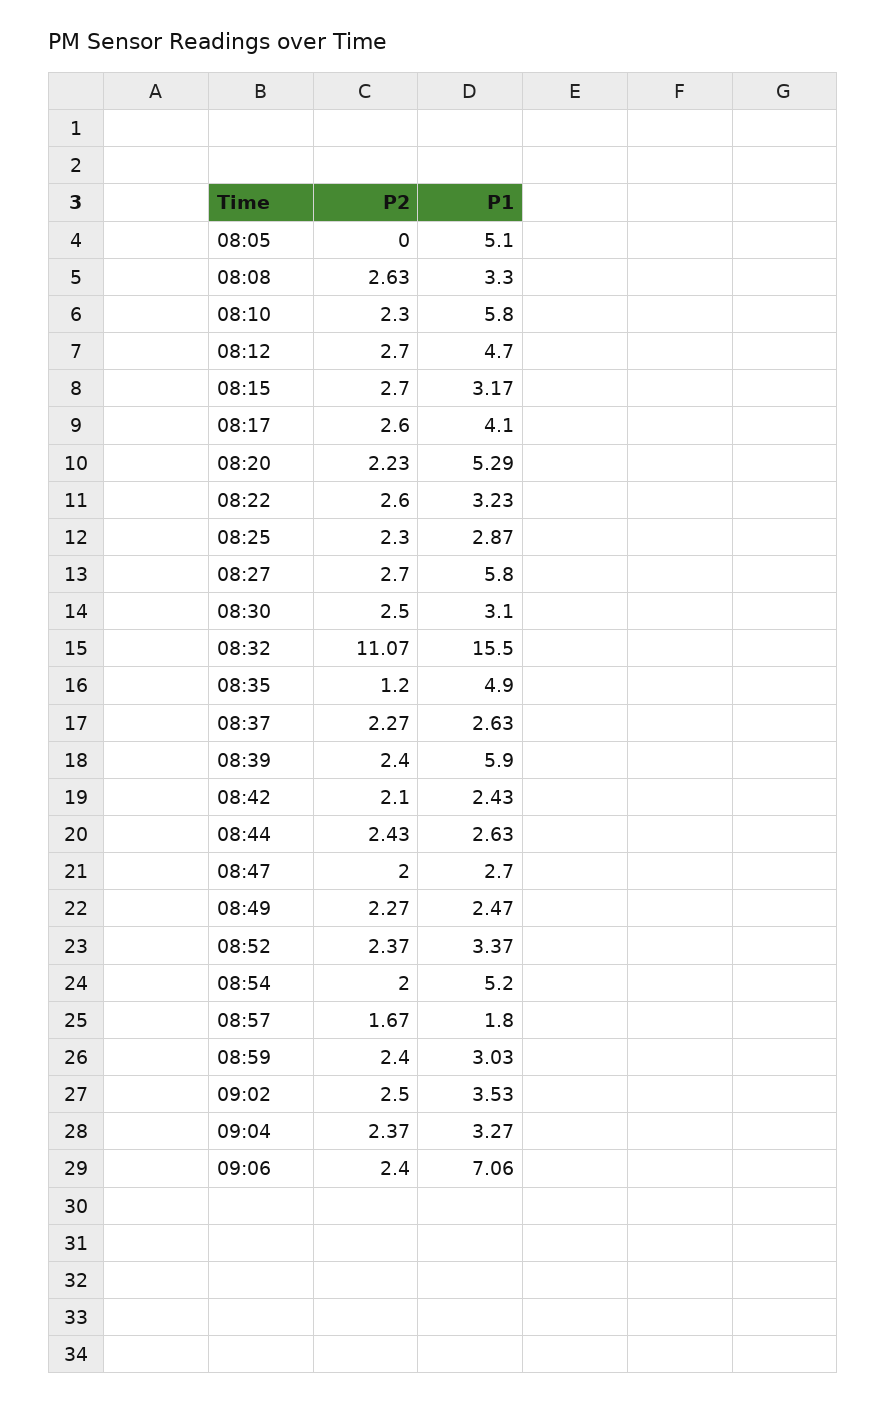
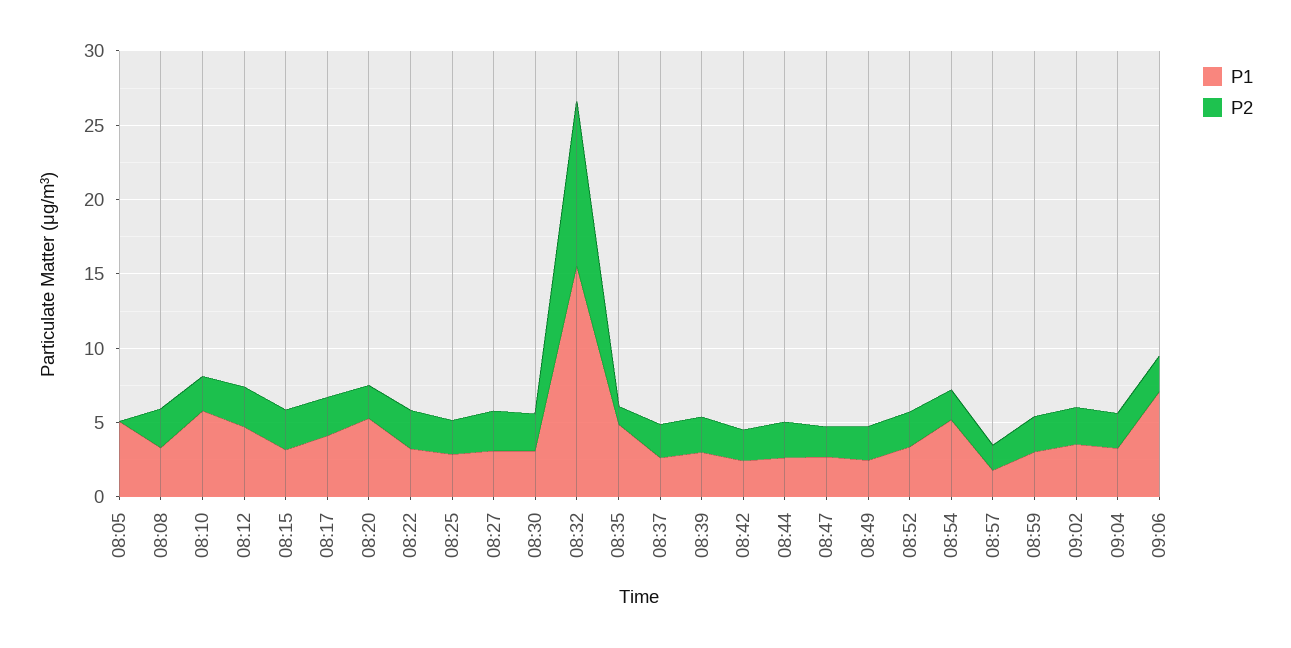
  {
    "P2": {
      "08:05": 0,
      "08:08": 2.63,
      "08:10": 2.3,
      "08:12": 2.7,
      "08:15": 2.7,
      "08:17": 2.6,
      "08:20": 2.23,
      "08:22": 2.6,
      "08:25": 2.3,
      "08:27": 2.7,
      "08:30": 2.5,
      "08:32": 11.07,
      "08:35": 1.2,
      "08:37": 2.27,
      "08:39": 2.4,
      "08:42": 2.1,
      "08:44": 2.43,
      "08:47": 2,
      "08:49": 2.27,
      "08:52": 2.37,
      "08:54": 2,
      "08:57": 1.67,
      "08:59": 2.4,
      "09:02": 2.5,
      "09:04": 2.37,
      "09:06": 2.4
    },
    "P1": {
      "08:05": 5.1,
      "08:08": 3.3,
      "08:10": 5.8,
      "08:12": 4.7,
      "08:15": 3.17,
      "08:17": 4.1,
      "08:20": 5.29,
      "08:22": 3.23,
      "08:25": 2.87,
-     "08:27": 5.8,
+     "08:27": 3,
      "08:30": 3.1,
      "08:32": 15.5,
      "08:35": 4.9,
      "08:37": 2.63,
-     "08:39": 5.9,
+     "08:39": 3,
      "08:42": 2.43,
      "08:44": 2.63,
      "08:47": 2.7,
      "08:49": 2.47,
      "08:52": 3.37,
      "08:54": 5.2,
      "08:57": 1.8,
      "08:59": 3.03,
      "09:02": 3.53,
      "09:04": 3.27,
      "09:06": 7.06
    }
  }

